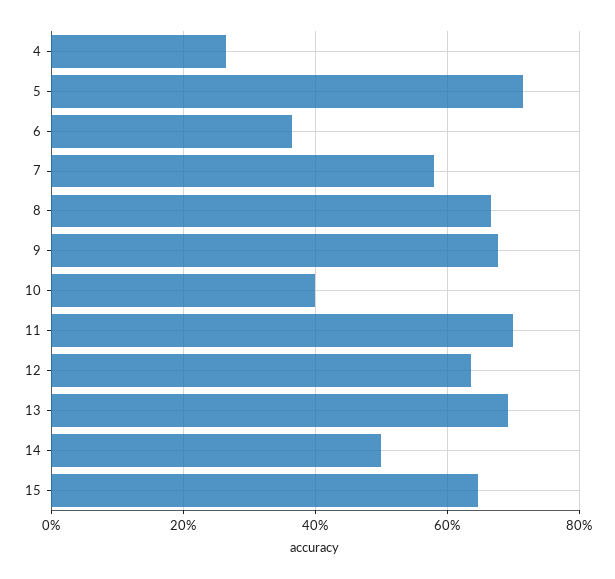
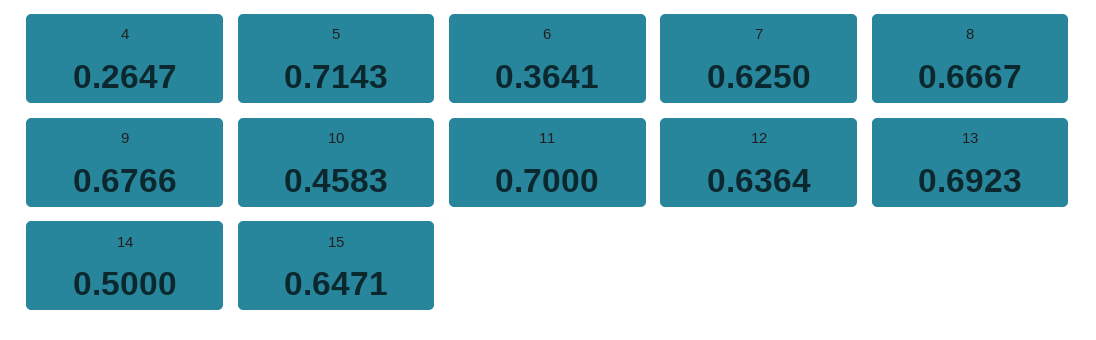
  {
    "4": 0.2647,
    "5": 0.7143,
    "6": 0.3641,
-   "7": 0.58,
+   "7": 0.625,
    "8": 0.6667,
    "9": 0.6766,
-   "10": 0.4,
+   "10": 0.4583,
    "11": 0.7,
    "12": 0.6364,
    "13": 0.6923,
    "14": 0.5,
    "15": 0.6471
  }

